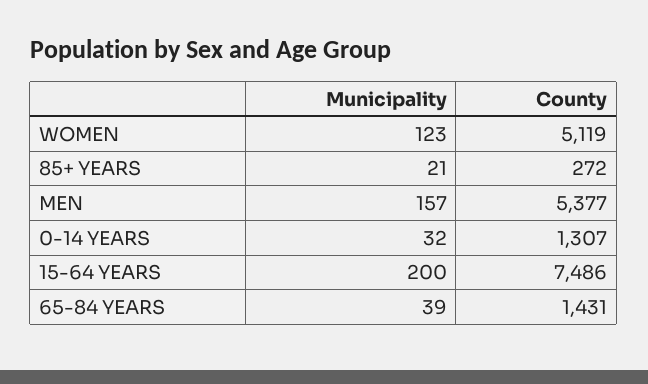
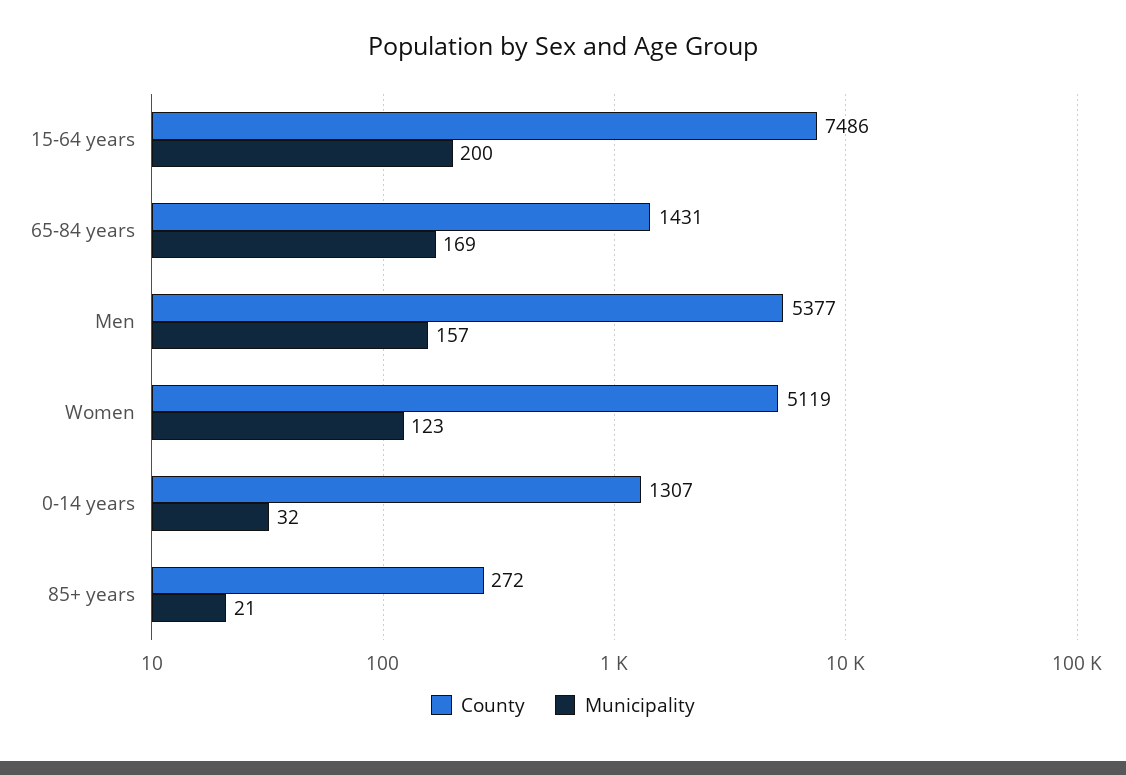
  {
    "Municipality": {
      "WOMEN": 123,
      "85+ YEARS": 21,
      "MEN": 157,
      "0-14 YEARS": 32,
      "15-64 YEARS": 200,
-     "65-84 YEARS": 39
+     "65-84 YEARS": 169
    },
    "County": {
      "WOMEN": 5119,
      "85+ YEARS": 272,
      "MEN": 5377,
      "0-14 YEARS": 1307,
      "15-64 YEARS": 7486,
      "65-84 YEARS": 1431
    }
  }

